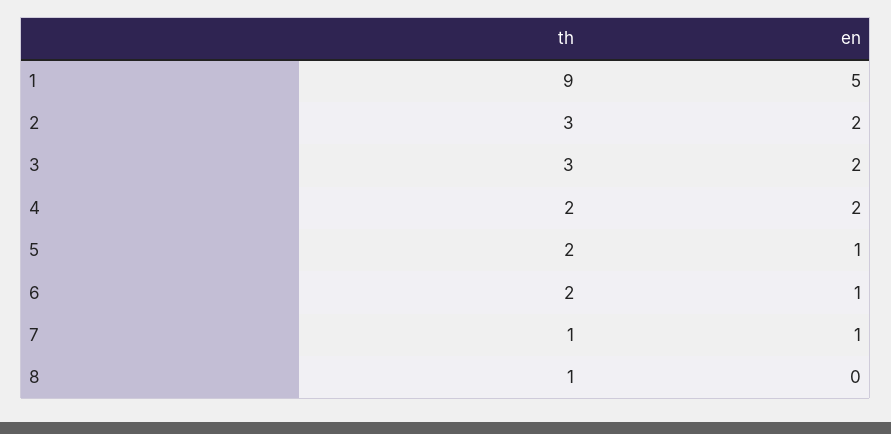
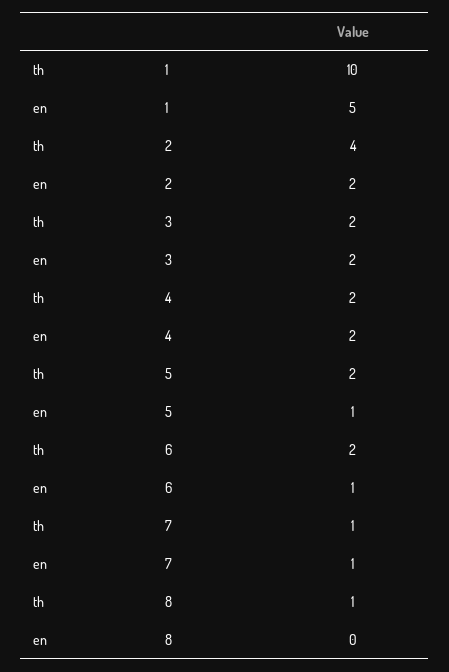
  {
    "th": {
-     "1": 9,
+     "1": 10,
-     "2": 3,
+     "2": 4,
-     "3": 3,
+     "3": 2,
      "4": 2,
      "5": 2,
      "6": 2,
      "7": 1,
      "8": 1
    },
    "en": {
      "1": 5,
      "2": 2,
      "3": 2,
      "4": 2,
      "5": 1,
      "6": 1,
      "7": 1,
      "8": 0
    }
  }

